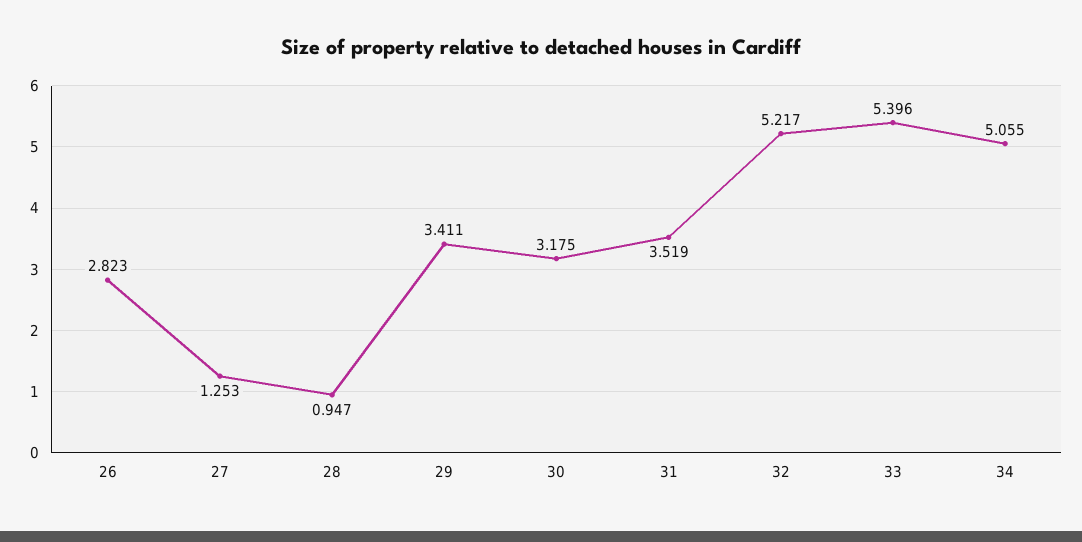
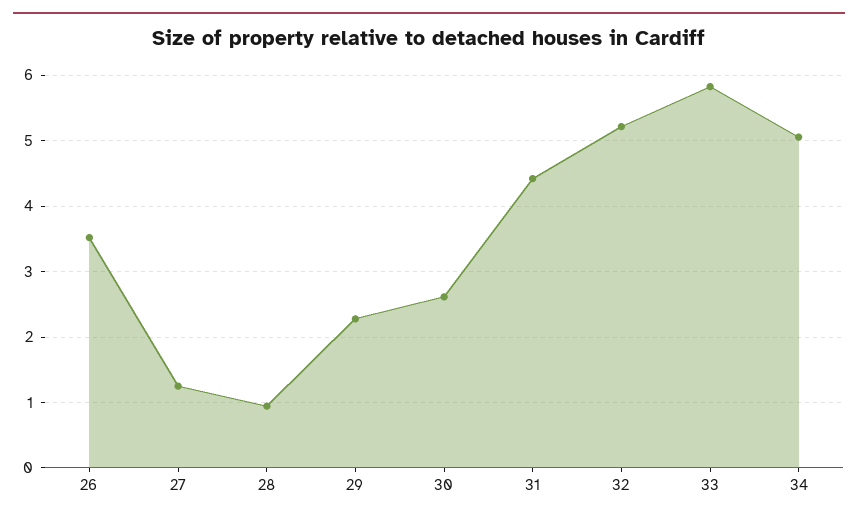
  {
-   "26": 2.823,
+   "26": 3.5,
    "27": 1.253,
    "28": 0.947,
-   "29": 3.411,
+   "29": 2.3,
-   "30": 3.175,
+   "30": 2.6,
-   "31": 3.519,
+   "31": 4.4,
    "32": 5.217,
-   "33": 5.396,
+   "33": 5.8,
    "34": 5.055
  }

